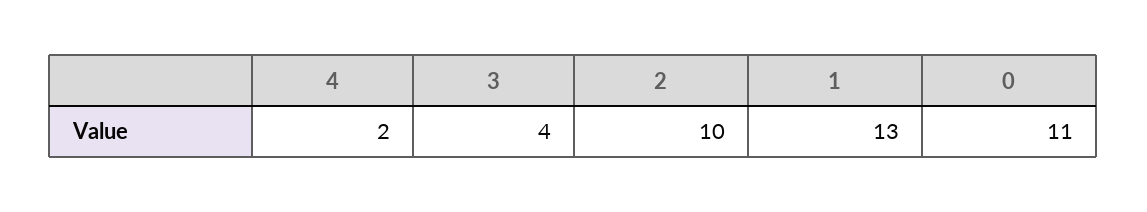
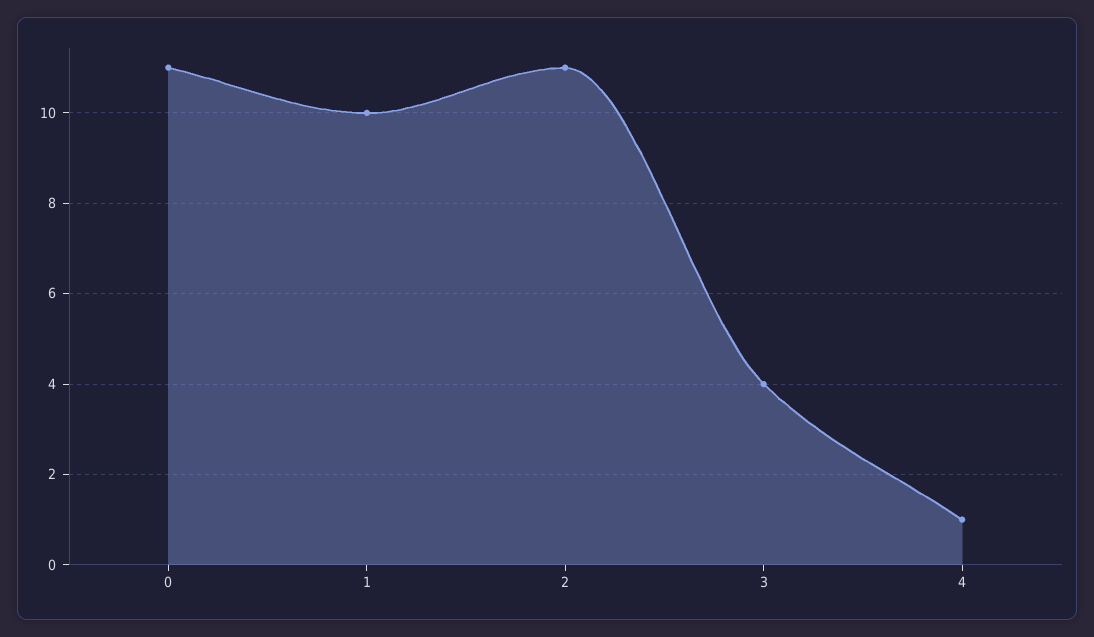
  {
-   "4": 2,
+   "4": 1,
    "3": 4,
-   "2": 10,
+   "2": 11,
-   "1": 13,
+   "1": 10,
    "0": 11
  }

